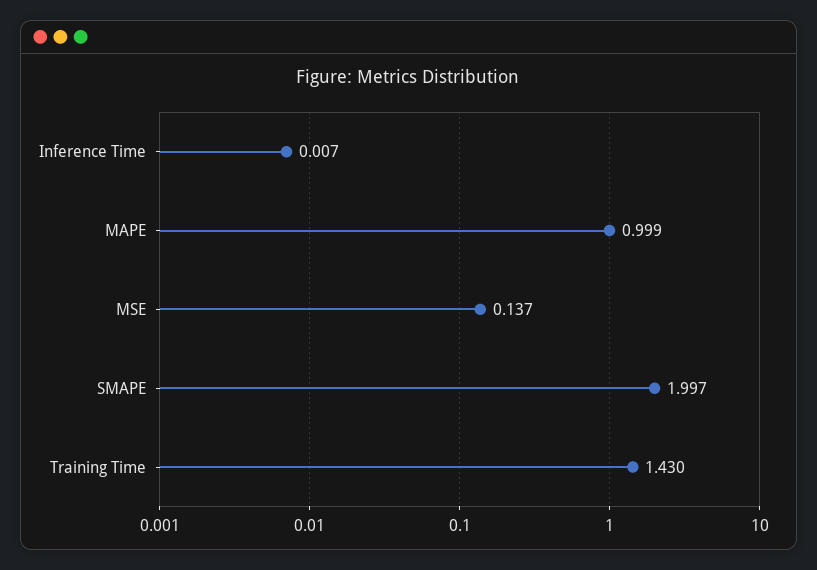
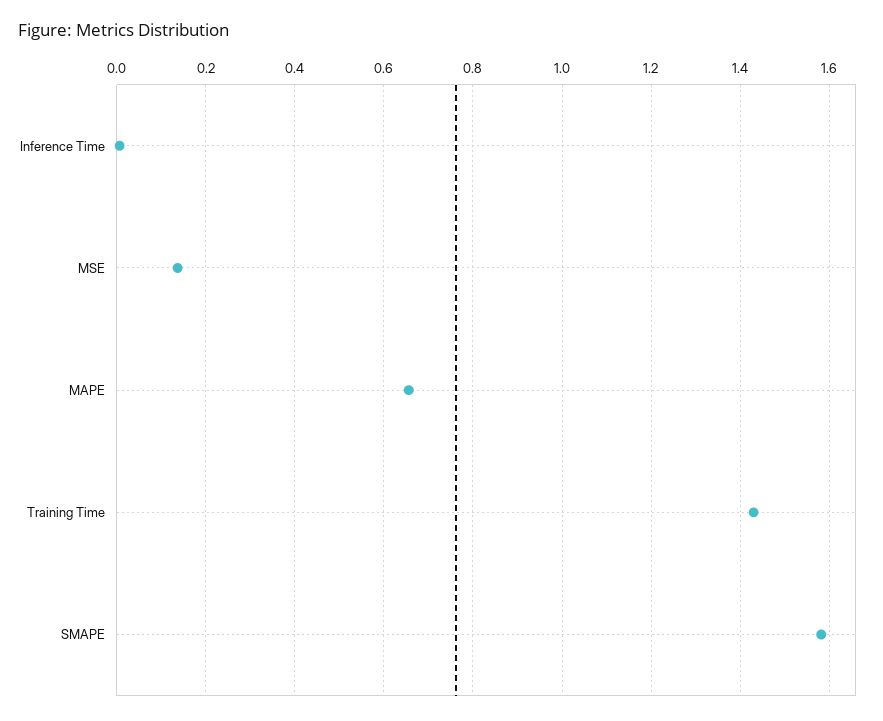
  {
    "Inference Time": 0.007,
-   "MAPE": 0.999,
+   "MAPE": 0.66,
    "MSE": 0.137,
-   "SMAPE": 1.997,
+   "SMAPE": 1.58,
    "Training Time": 1.43
  }

